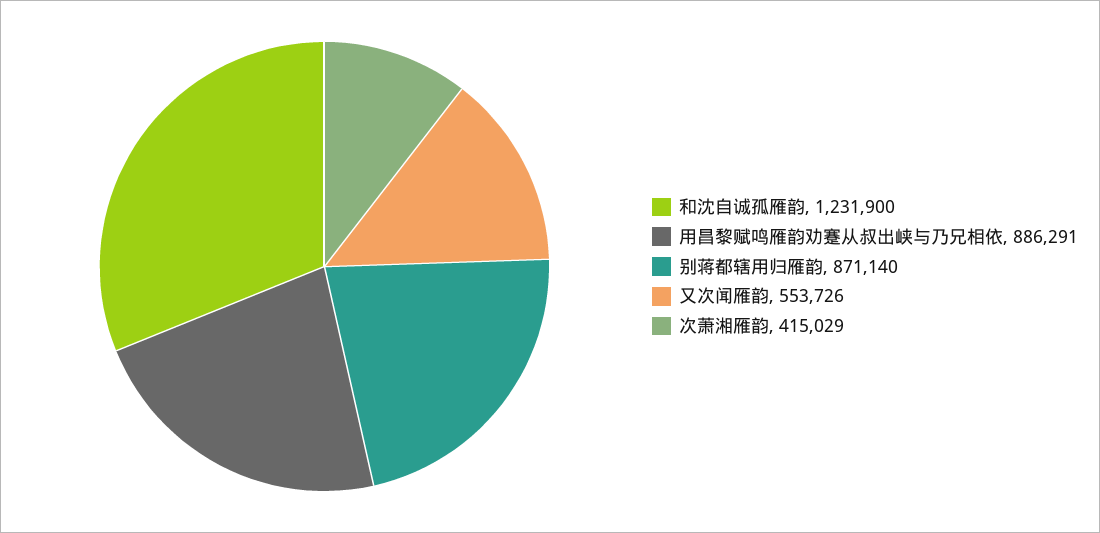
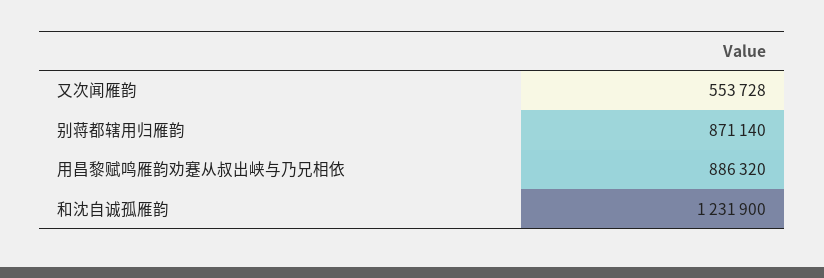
  {
    "和沈自诚孤雁韵": 1231900,
-   "用昌黎赋鸣雁韵劝蹇从叔出峡与乃兄相依": 886291,
+   "用昌黎赋鸣雁韵劝蹇从叔出峡与乃兄相依": 886320,
    "别蒋都辖用归雁韵": 871140,
-   "又次闻雁韵": 553726,
+   "又次闻雁韵": 553728
-   "次萧湘雁韵": 415029
  }

